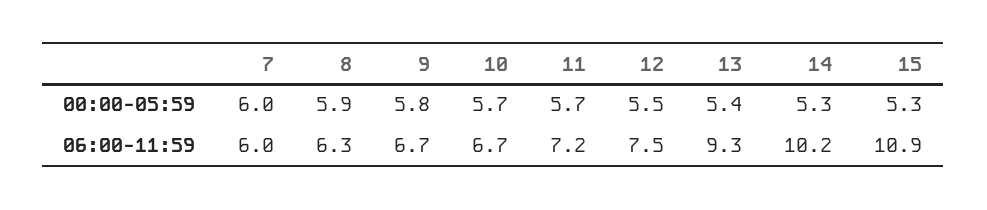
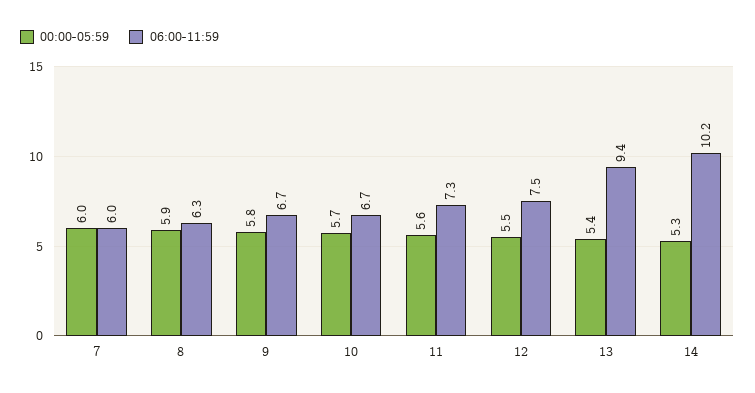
  {
    "00:00-05:59": {
      "7": 6,
      "8": 5.9,
      "9": 5.8,
      "10": 5.7,
-     "11": 5.7,
+     "11": 5.6,
      "12": 5.5,
      "13": 5.4,
-     "14": 5.3,
+     "14": 5.3
-     "15": 5.3
    },
    "06:00-11:59": {
      "7": 6,
      "8": 6.3,
      "9": 6.7,
      "10": 6.7,
-     "11": 7.2,
+     "11": 7.3,
      "12": 7.5,
-     "13": 9.3,
+     "13": 9.4,
-     "14": 10.2,
+     "14": 10.2
-     "15": 10.9
    }
  }

